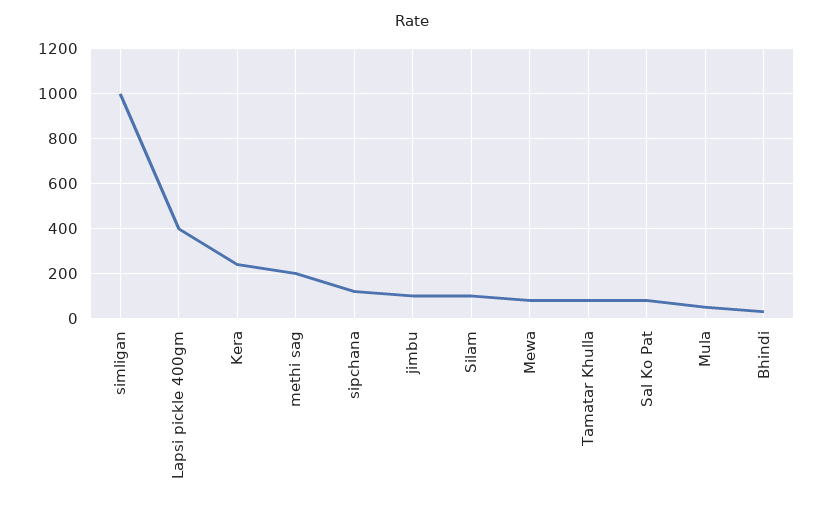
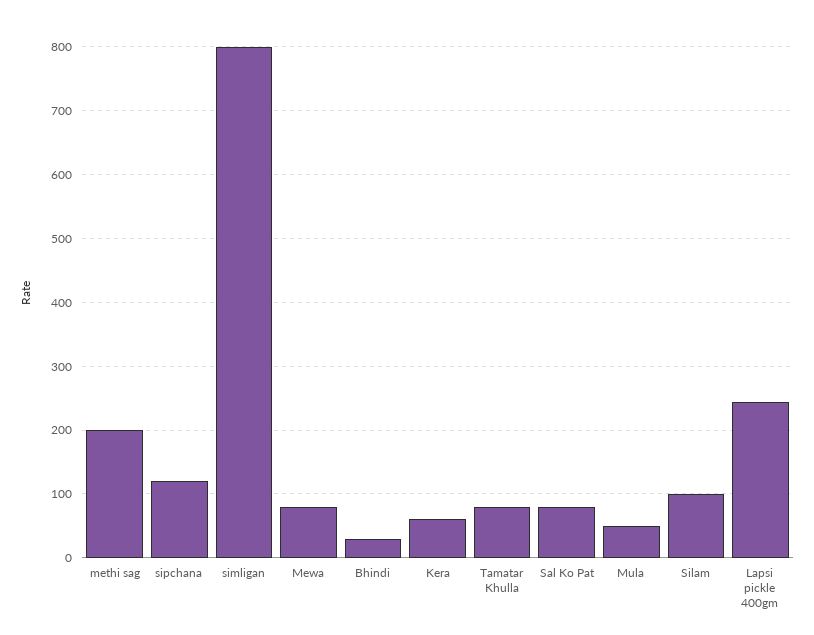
  {
-   "simligan": 1000,
+   "simligan": 800,
-   "Lapsi pickle 400gm": 400,
+   "Lapsi pickle 400gm": 240,
-   "Kera": 250,
+   "Kera": 60,
    "methi sag": 200,
    "sipchana": 120,
-   "jimbu": 100,
    "Silam": 100,
    "Mewa": 80,
    "Tamatar Khulla": 80,
    "Sal Ko Pat": 80,
    "Mula": 50,
    "Bhindi": 30
  }

